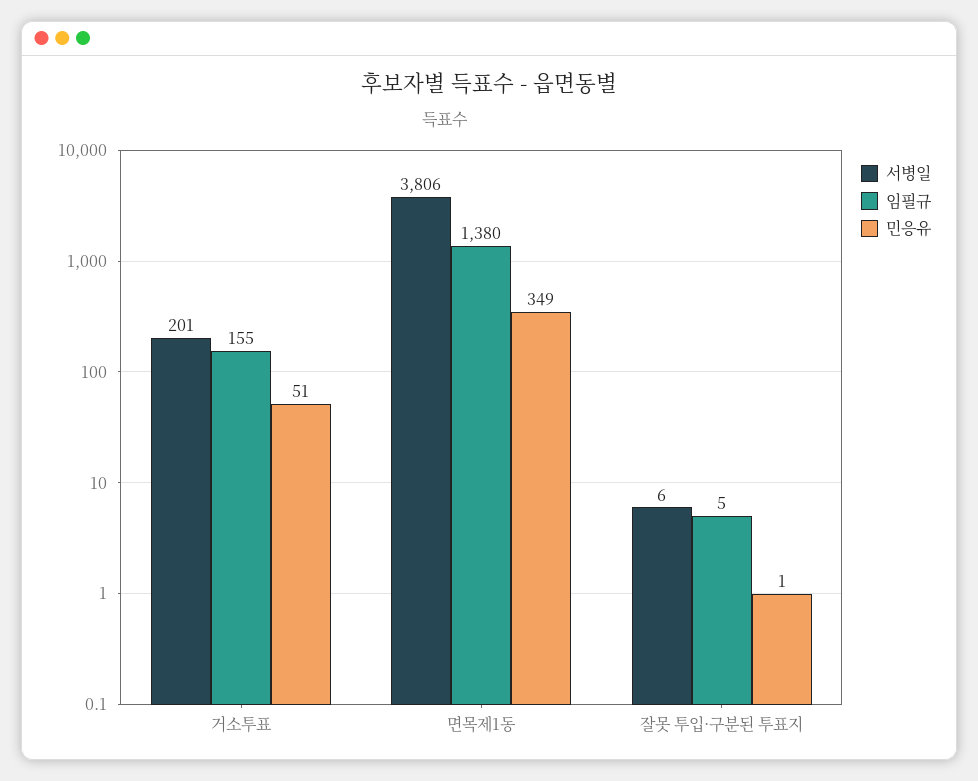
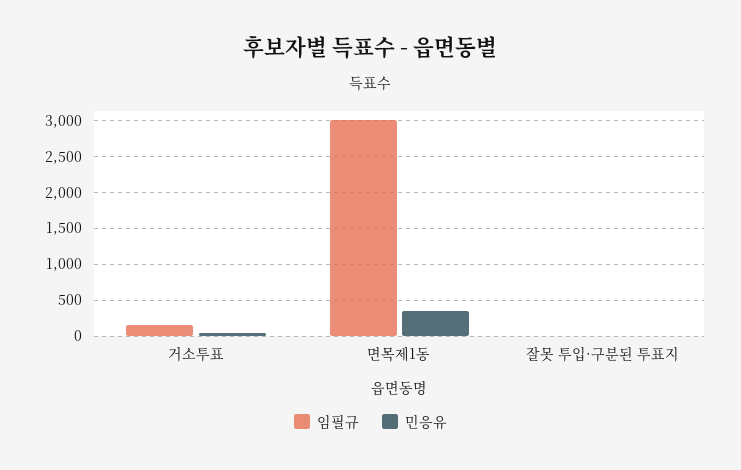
  {
-   "서병일": {
-     "거소투표": 201,
-     "면목제1동": 3806,
-     "잘못 투입·구분된 투표지": 6
-   },
    "임필규": {
      "거소투표": 155,
-     "면목제1동": 1380,
+     "면목제1동": 3000,
      "잘못 투입·구분된 투표지": 5
    },
    "민응유": {
      "거소투표": 51,
      "면목제1동": 349,
      "잘못 투입·구분된 투표지": 1
    }
  }

